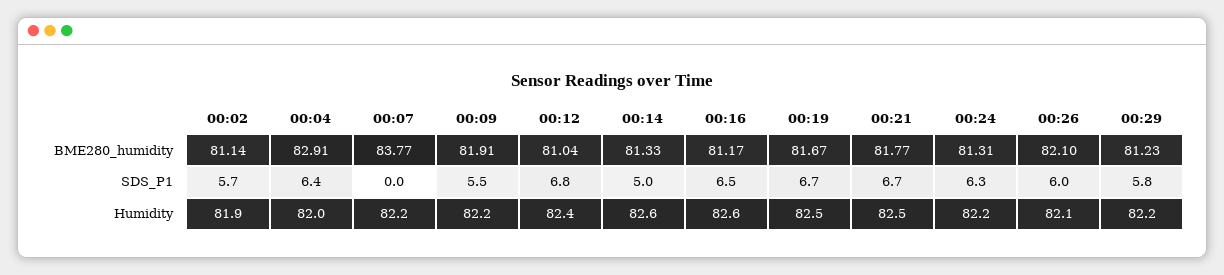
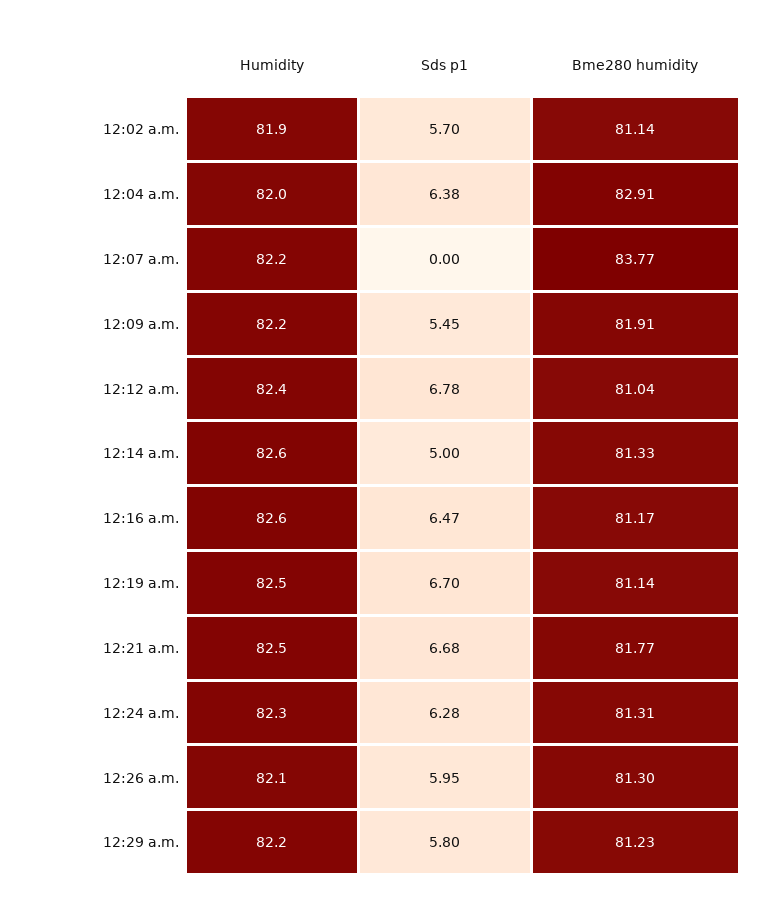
  {
    "00:02": {
      "BME280_humidity": 81.14,
      "SDS_P1": 5.7,
      "Humidity": 81.9
    },
    "00:04": {
      "BME280_humidity": 82.91,
      "SDS_P1": 6.38,
      "Humidity": 82
    },
    "00:07": {
      "BME280_humidity": 83.77,
      "SDS_P1": 0,
      "Humidity": 82.2
    },
    "00:09": {
      "BME280_humidity": 81.91,
      "SDS_P1": 5.45,
      "Humidity": 82.2
    },
    "00:12": {
      "BME280_humidity": 81.04,
      "SDS_P1": 6.78,
      "Humidity": 82.4
    },
    "00:14": {
      "BME280_humidity": 81.33,
      "SDS_P1": 5,
      "Humidity": 82.6
    },
    "00:16": {
      "BME280_humidity": 81.17,
      "SDS_P1": 6.47,
      "Humidity": 82.6
    },
    "00:19": {
-     "BME280_humidity": 81.67,
+     "BME280_humidity": 81.14,
      "SDS_P1": 6.7,
      "Humidity": 82.5
    },
    "00:21": {
      "BME280_humidity": 81.77,
      "SDS_P1": 6.68,
      "Humidity": 82.5
    },
    "00:24": {
      "BME280_humidity": 81.31,
      "SDS_P1": 6.28,
-     "Humidity": 82.2
+     "Humidity": 82.3
    },
    "00:26": {
-     "BME280_humidity": 82.1,
+     "BME280_humidity": 81.3,
      "SDS_P1": 5.95,
      "Humidity": 82.1
    },
    "00:29": {
      "BME280_humidity": 81.23,
      "SDS_P1": 5.8,
      "Humidity": 82.2
    }
  }

